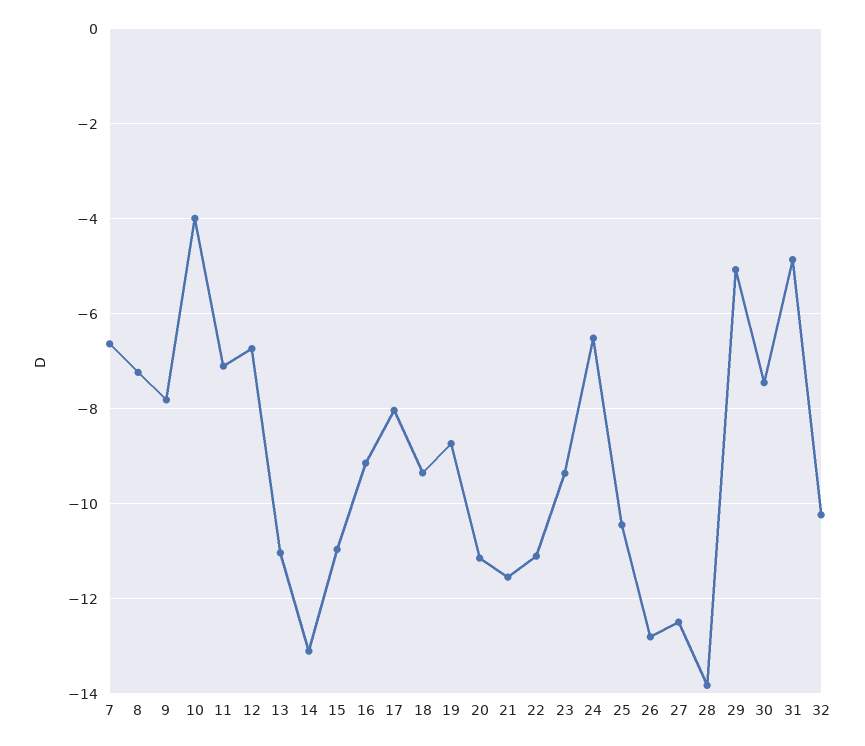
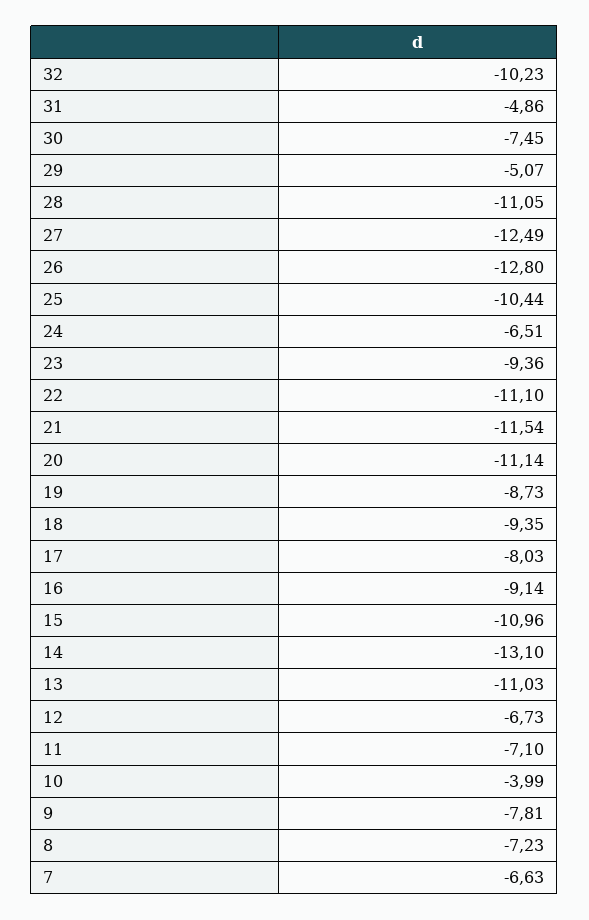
  {
    "7": -6.63,
    "8": -7.23,
    "9": -7.81,
    "10": -3.99,
    "11": -7.1,
    "12": -6.73,
    "13": -11.03,
    "14": -13.1,
    "15": -10.96,
    "16": -9.14,
    "17": -8.03,
    "18": -9.35,
    "19": -8.73,
    "20": -11.14,
    "21": -11.54,
    "22": -11.1,
    "23": -9.36,
    "24": -6.51,
    "25": -10.44,
    "26": -12.8,
    "27": -12.49,
-   "28": -13.8,
+   "28": -11.05,
    "29": -5.07,
    "30": -7.45,
    "31": -4.86,
    "32": -10.23
  }

